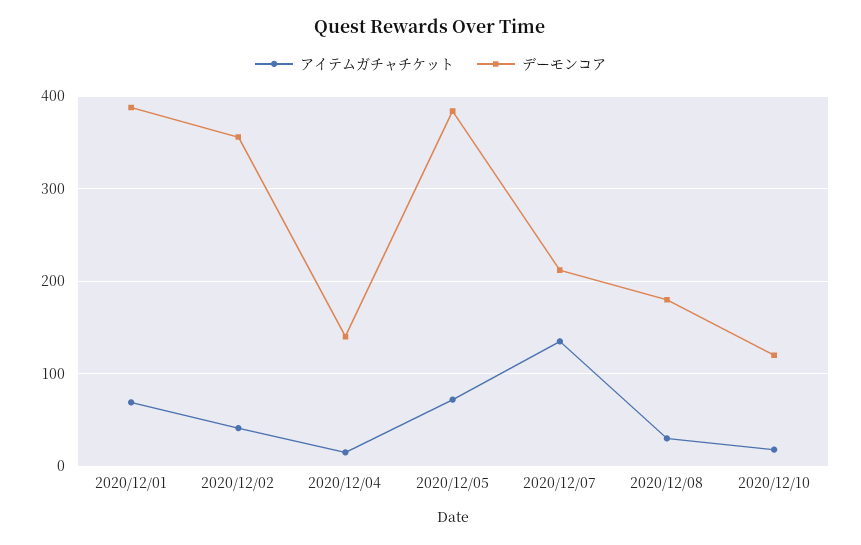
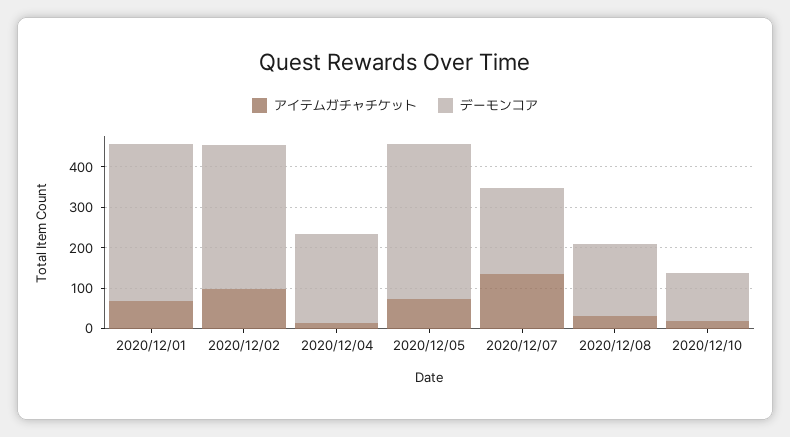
  {
    "アイテムガチャチケット": {
      "2020/12/01": 70,
-     "2020/12/02": 40,
+     "2020/12/02": 100,
      "2020/12/04": 20,
      "2020/12/05": 70,
      "2020/12/07": 140,
      "2020/12/08": 30,
      "2020/12/10": 20
    },
    "デーモンコア": {
      "2020/12/01": 390,
      "2020/12/02": 360,
-     "2020/12/04": 140,
+     "2020/12/04": 220,
      "2020/12/05": 380,
      "2020/12/07": 210,
      "2020/12/08": 180,
      "2020/12/10": 120
    }
  }

